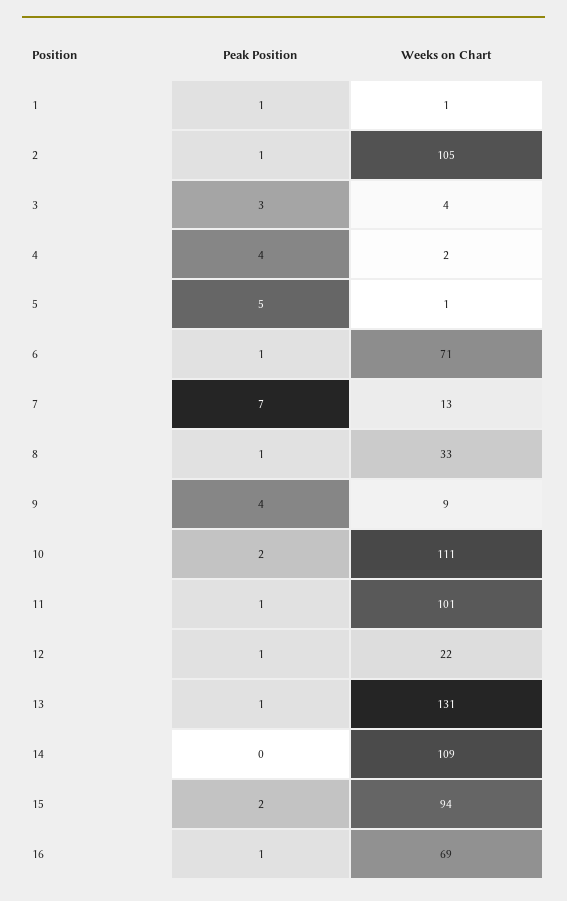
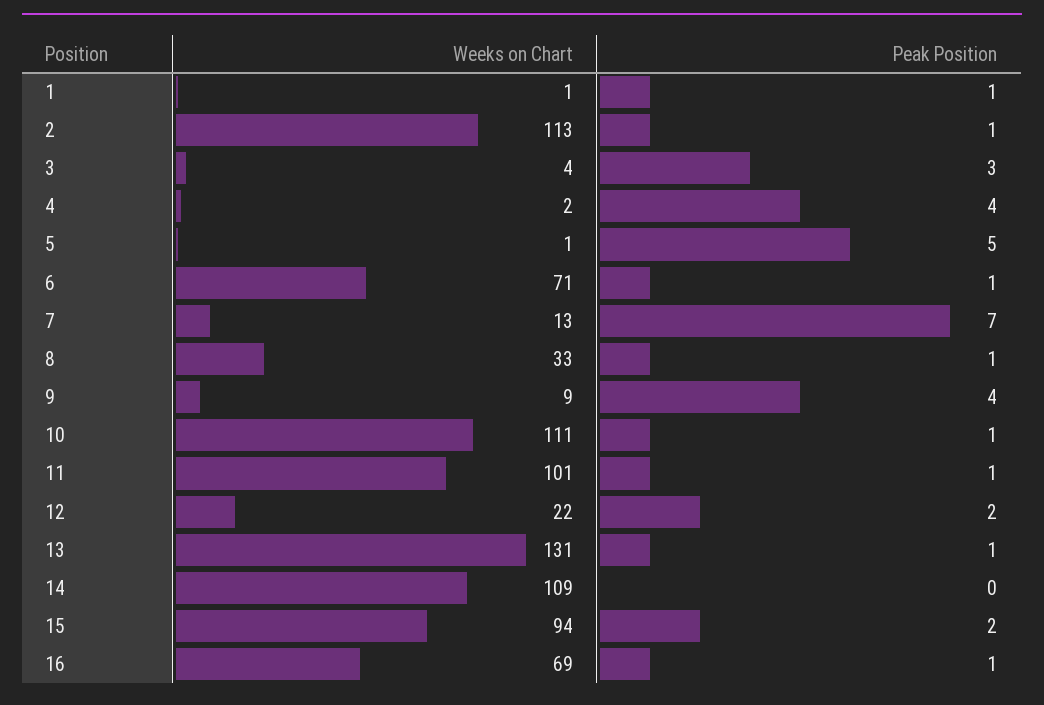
  {
    "Peak Position": {
      "1": 1,
      "2": 1,
      "3": 3,
      "4": 4,
      "5": 5,
      "6": 1,
      "7": 7,
      "8": 1,
      "9": 4,
-     "10": 2,
+     "10": 1,
      "11": 1,
-     "12": 1,
+     "12": 2,
      "13": 1,
      "14": 0,
      "15": 2,
      "16": 1
    },
    "Weeks on Chart": {
      "1": 1,
-     "2": 105,
+     "2": 113,
      "3": 4,
      "4": 2,
      "5": 1,
      "6": 71,
      "7": 13,
      "8": 33,
      "9": 9,
      "10": 111,
      "11": 101,
      "12": 22,
      "13": 131,
      "14": 109,
      "15": 94,
      "16": 69
    }
  }

